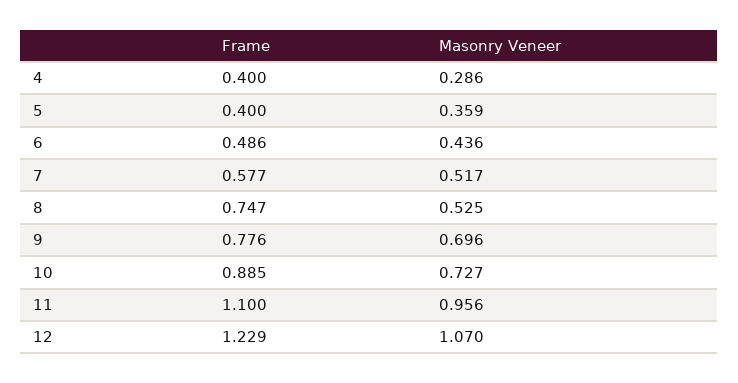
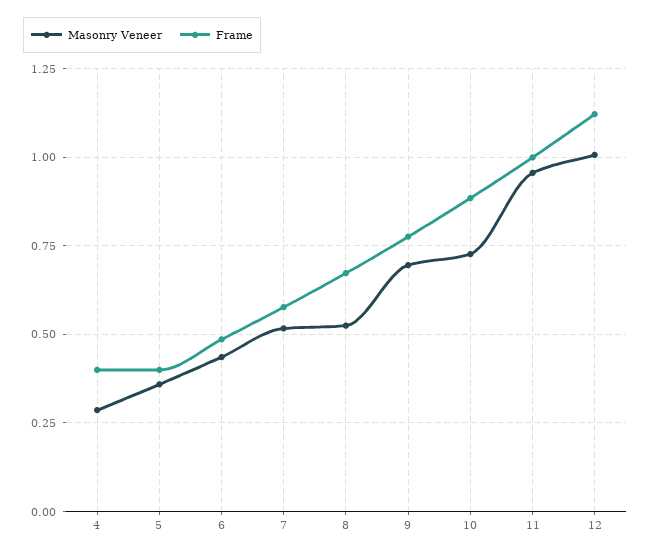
  {
    "Frame": {
      "4": 0.4,
      "5": 0.4,
      "6": 0.486,
      "7": 0.577,
-     "8": 0.747,
+     "8": 0.675,
      "9": 0.776,
      "10": 0.885,
-     "11": 1.1,
+     "11": 1,
-     "12": 1.229
+     "12": 1.125
    },
    "Masonry Veneer": {
      "4": 0.286,
      "5": 0.359,
      "6": 0.436,
      "7": 0.517,
      "8": 0.525,
      "9": 0.696,
      "10": 0.727,
      "11": 0.956,
-     "12": 1.07
+     "12": 1
    }
  }

